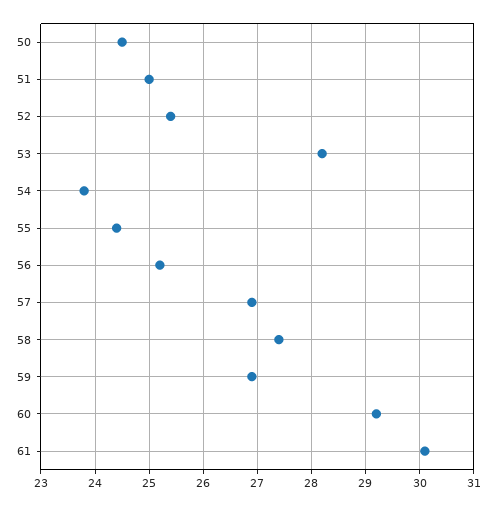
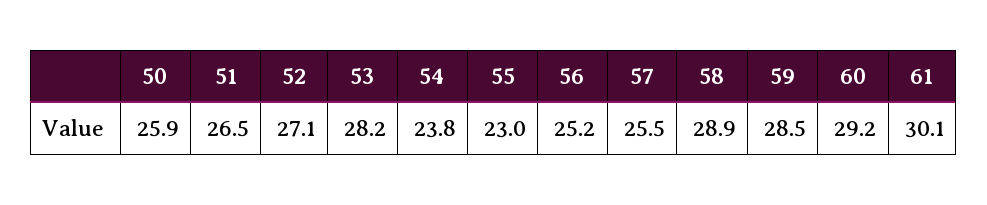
  {
-   "50": 24.5,
+   "50": 25.9,
-   "51": 25,
+   "51": 26.5,
-   "52": 25.5,
+   "52": 27.1,
    "53": 28.2,
    "54": 23.8,
-   "55": 24.5,
+   "55": 23,
    "56": 25.2,
-   "57": 27,
+   "57": 25.5,
-   "58": 27.5,
+   "58": 28.9,
-   "59": 27,
+   "59": 28.5,
    "60": 29.2,
    "61": 30.1
  }

